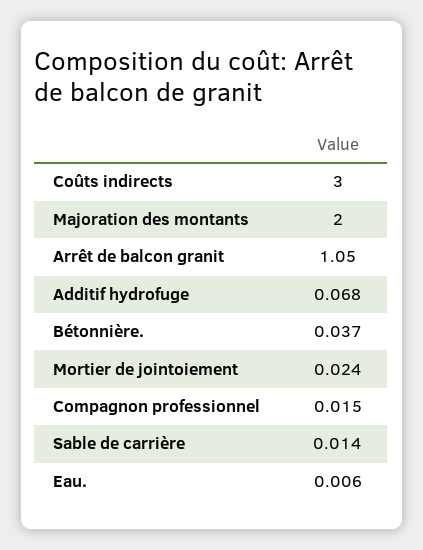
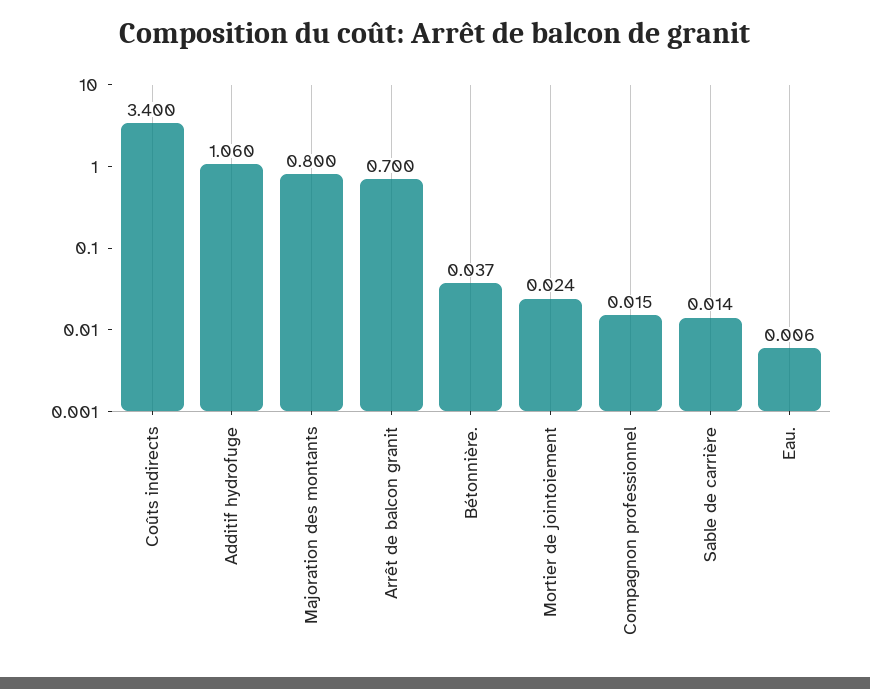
  {
-   "Coûts indirects": 3,
+   "Coûts indirects": 3.4,
-   "Majoration des montants": 2,
+   "Majoration des montants": 0.8,
-   "Arrêt de balcon granit": 1.05,
+   "Arrêt de balcon granit": 0.7,
-   "Additif hydrofuge": 0.068,
+   "Additif hydrofuge": 1.06,
    "Bétonnière.": 0.037,
    "Mortier de jointoiement": 0.024,
    "Compagnon professionnel": 0.015,
    "Sable de carrière": 0.014,
    "Eau.": 0.006
  }

